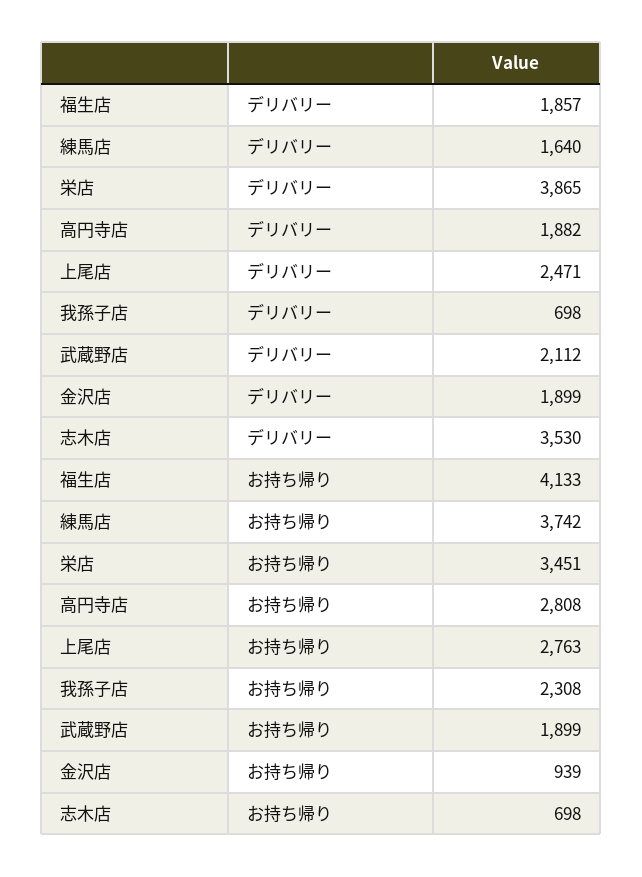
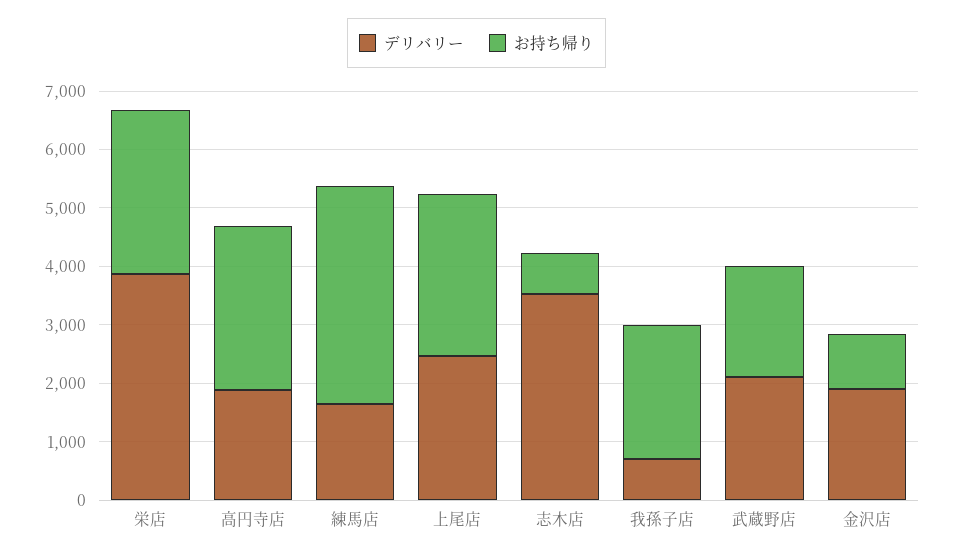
  {
    "デリバリー": {
-     "福生店": 1857,
      "練馬店": 1640,
      "栄店": 3865,
      "高円寺店": 1882,
      "上尾店": 2471,
      "我孫子店": 698,
      "武蔵野店": 2112,
      "金沢店": 1899,
      "志木店": 3530
    },
    "お持ち帰り": {
-     "福生店": 4133,
      "練馬店": 3742,
-     "栄店": 3451,
+     "栄店": 2800,
      "高円寺店": 2808,
      "上尾店": 2763,
      "我孫子店": 2308,
      "武蔵野店": 1899,
      "金沢店": 939,
      "志木店": 698
    }
  }

